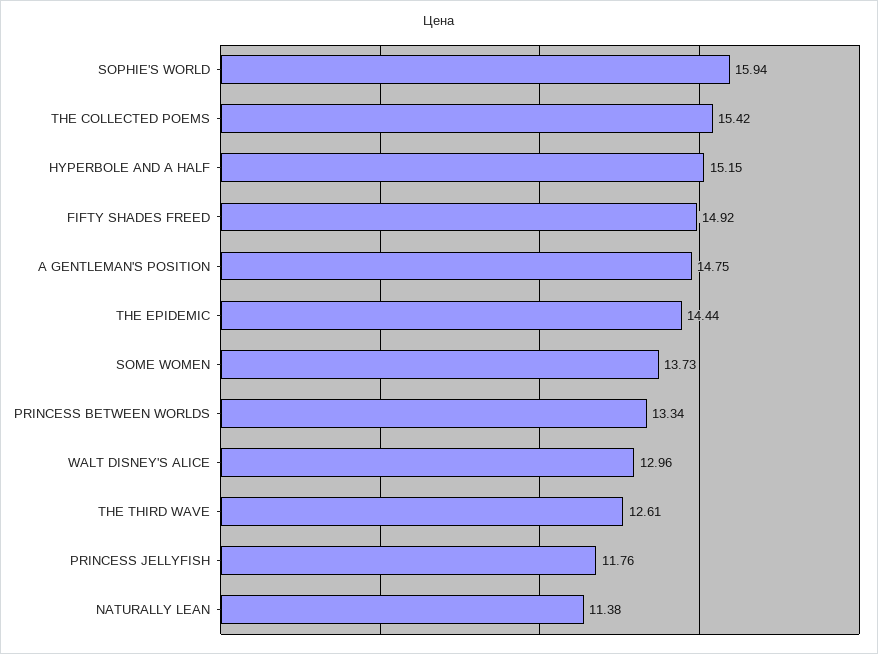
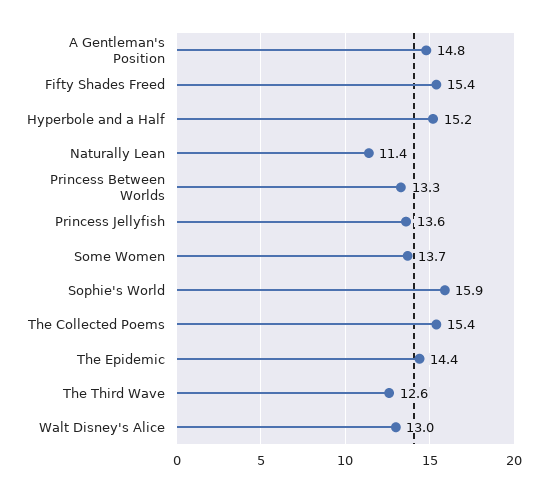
  {
    "SOPHIE'S WORLD": 15.94,
    "THE COLLECTED POEMS": 15.42,
    "HYPERBOLE AND A HALF": 15.15,
-   "FIFTY SHADES FREED": 14.92,
+   "FIFTY SHADES FREED": 15.4,
    "A GENTLEMAN'S POSITION": 14.75,
    "THE EPIDEMIC": 14.44,
    "SOME WOMEN": 13.73,
    "PRINCESS BETWEEN WORLDS": 13.34,
    "WALT DISNEY'S ALICE": 12.96,
    "THE THIRD WAVE": 12.61,
-   "PRINCESS JELLYFISH": 11.76,
+   "PRINCESS JELLYFISH": 13.6,
    "NATURALLY LEAN": 11.38
  }

